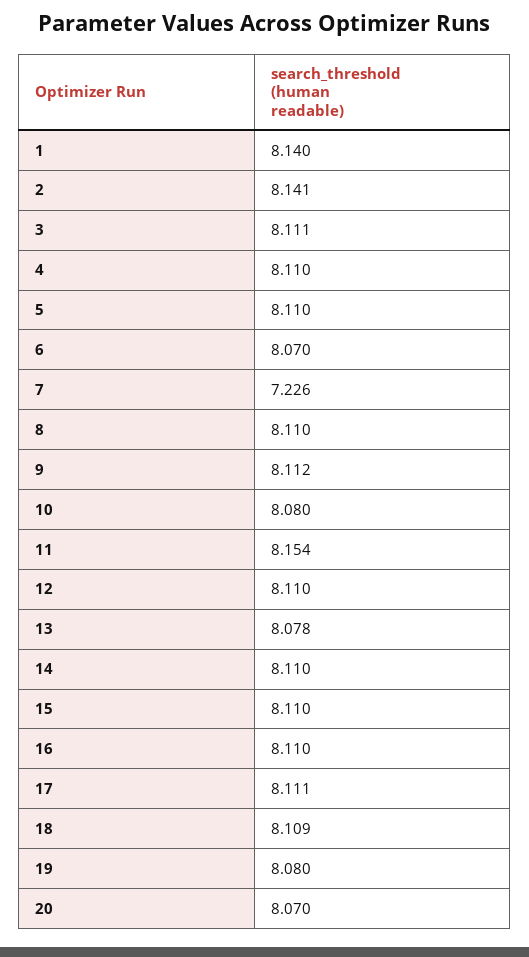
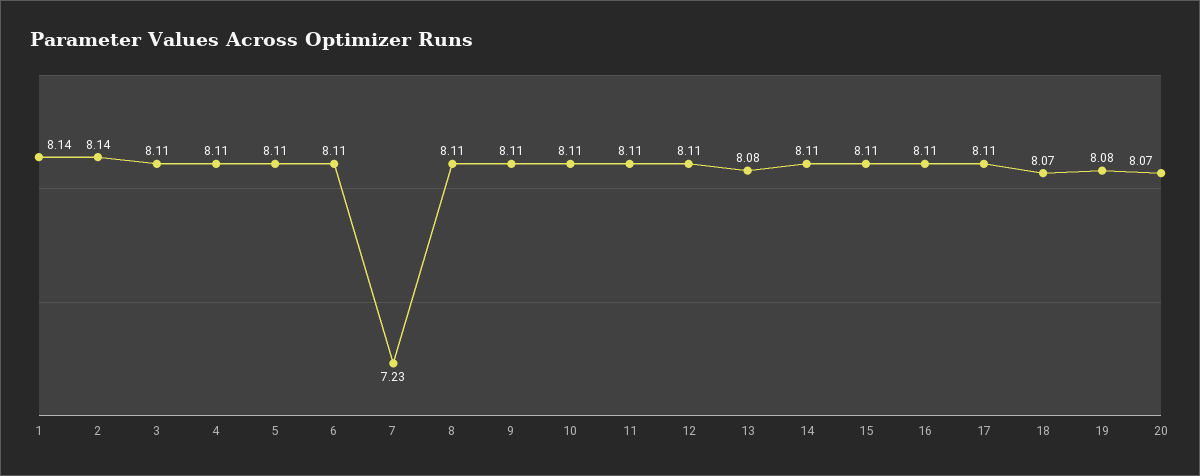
  {
    "1": 8.14,
    "2": 8.141,
    "3": 8.111,
    "4": 8.11,
    "5": 8.11,
-   "6": 8.07,
+   "6": 8.11,
    "7": 7.226,
    "8": 8.11,
    "9": 8.112,
-   "10": 8.08,
+   "10": 8.11,
-   "11": 8.154,
+   "11": 8.11,
    "12": 8.11,
    "13": 8.078,
    "14": 8.11,
    "15": 8.11,
    "16": 8.11,
    "17": 8.111,
-   "18": 8.109,
+   "18": 8.07,
    "19": 8.08,
    "20": 8.07
  }

